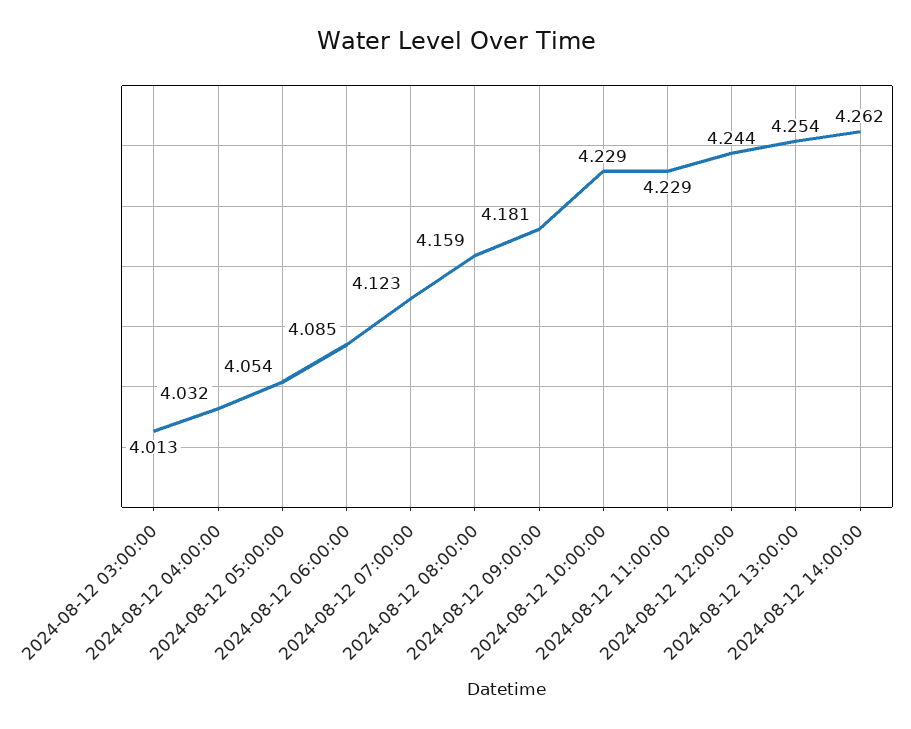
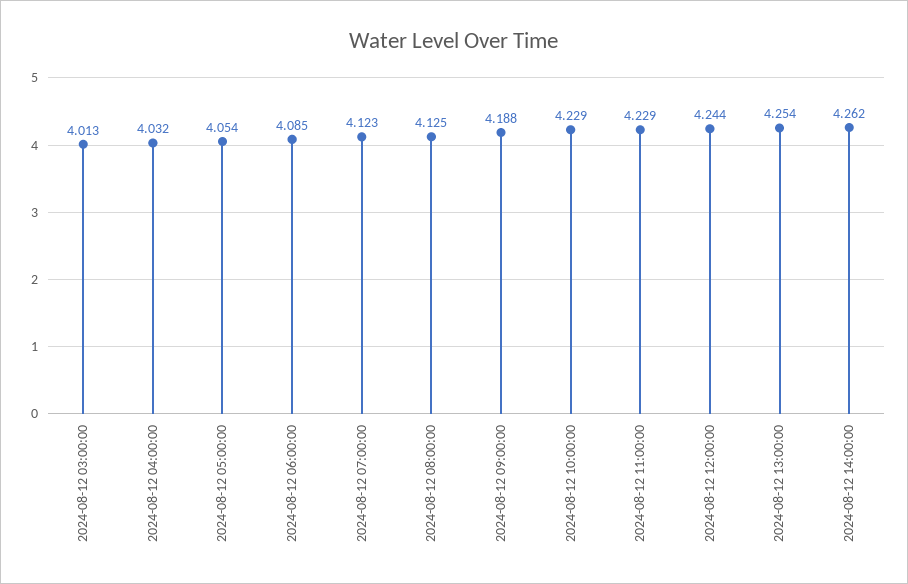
  {
    "2024-08-12 03:00:00": 4.013,
    "2024-08-12 04:00:00": 4.032,
    "2024-08-12 05:00:00": 4.054,
    "2024-08-12 06:00:00": 4.085,
    "2024-08-12 07:00:00": 4.123,
-   "2024-08-12 08:00:00": 4.159,
+   "2024-08-12 08:00:00": 4.125,
-   "2024-08-12 09:00:00": 4.181,
+   "2024-08-12 09:00:00": 4.188,
    "2024-08-12 10:00:00": 4.229,
    "2024-08-12 11:00:00": 4.229,
    "2024-08-12 12:00:00": 4.244,
    "2024-08-12 13:00:00": 4.254,
    "2024-08-12 14:00:00": 4.262
  }

